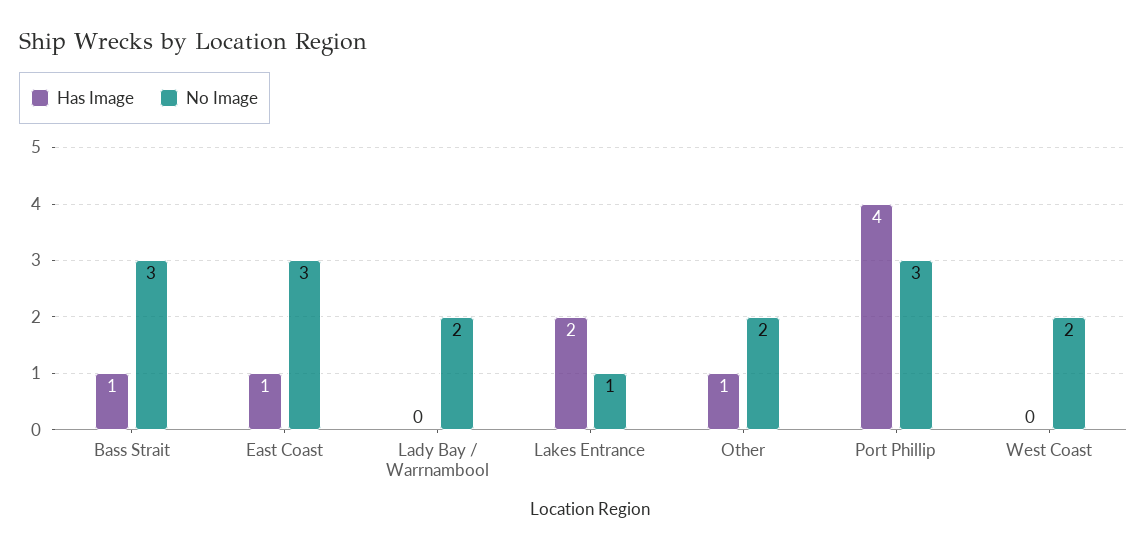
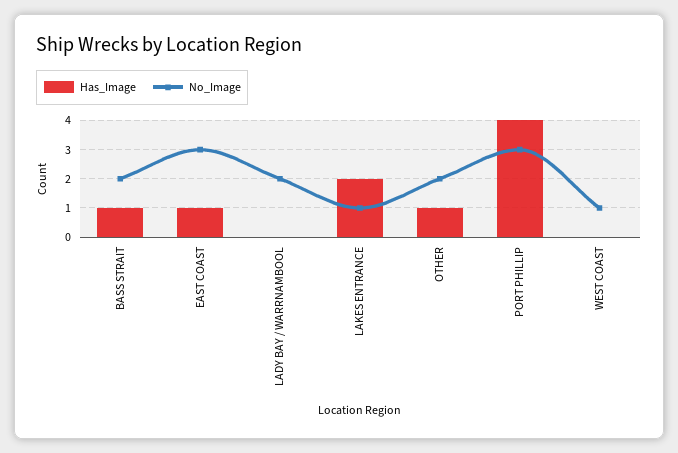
  {
    "Has Image": {
      "Bass Strait": 1,
      "East Coast": 1,
      "Lady Bay / Warrnambool": 0,
      "Lakes Entrance": 2,
      "Other": 1,
      "Port Phillip": 4,
      "West Coast": 0
    },
    "No Image": {
-     "Bass Strait": 3,
+     "Bass Strait": 2,
      "East Coast": 3,
      "Lady Bay / Warrnambool": 2,
      "Lakes Entrance": 1,
      "Other": 2,
      "Port Phillip": 3,
-     "West Coast": 2
+     "West Coast": 1
    }
  }

